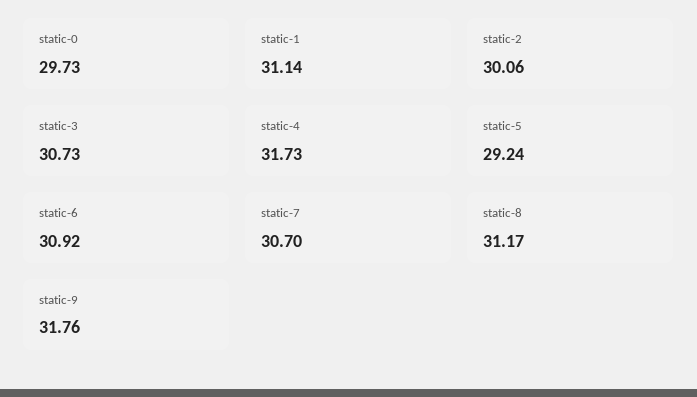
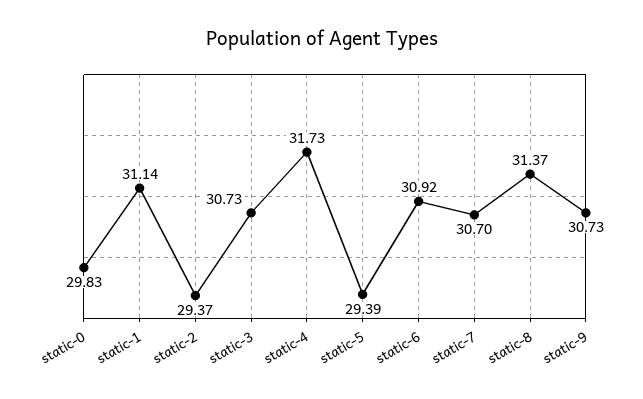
  {
-   "static-0": 29.73,
+   "static-0": 29.83,
    "static-1": 31.14,
-   "static-2": 30.06,
+   "static-2": 29.37,
    "static-3": 30.73,
    "static-4": 31.73,
-   "static-5": 29.24,
+   "static-5": 29.39,
    "static-6": 30.92,
    "static-7": 30.7,
-   "static-8": 31.17,
+   "static-8": 31.37,
-   "static-9": 31.76
+   "static-9": 30.73
  }

